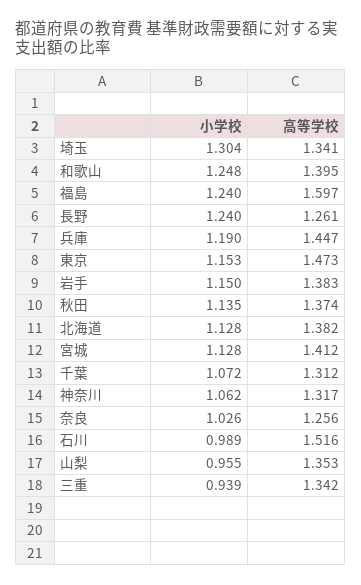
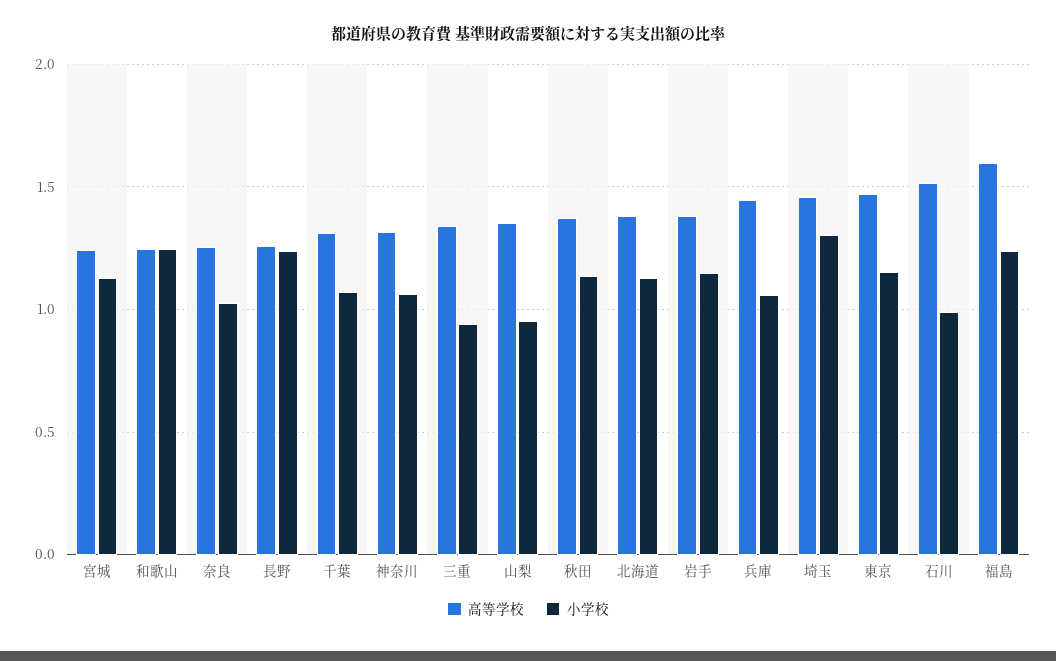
  {
    "小学校": {
      "埼玉": 1.304,
      "和歌山": 1.248,
      "福島": 1.24,
      "長野": 1.24,
-     "兵庫": 1.19,
+     "兵庫": 1.05,
      "東京": 1.153,
      "岩手": 1.15,
      "秋田": 1.135,
      "北海道": 1.128,
      "宮城": 1.128,
      "千葉": 1.072,
      "神奈川": 1.062,
      "奈良": 1.026,
      "石川": 0.989,
      "山梨": 0.955,
      "三重": 0.939
    },
    "高等学校": {
-     "埼玉": 1.341,
+     "埼玉": 1.45,
-     "和歌山": 1.395,
+     "和歌山": 1.25,
      "福島": 1.597,
      "長野": 1.261,
      "兵庫": 1.447,
      "東京": 1.473,
      "岩手": 1.383,
      "秋田": 1.374,
      "北海道": 1.382,
-     "宮城": 1.412,
+     "宮城": 1.25,
      "千葉": 1.312,
      "神奈川": 1.317,
      "奈良": 1.256,
      "石川": 1.516,
      "山梨": 1.353,
      "三重": 1.342
    }
  }

